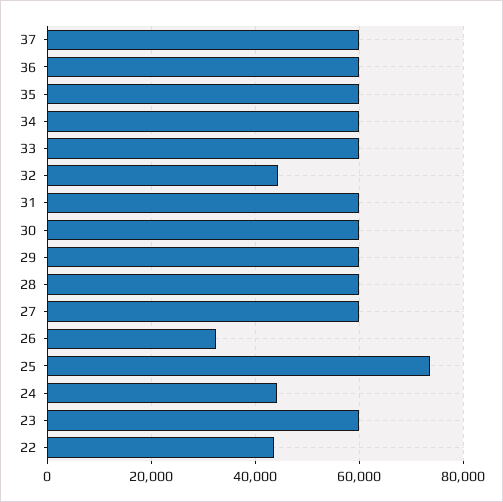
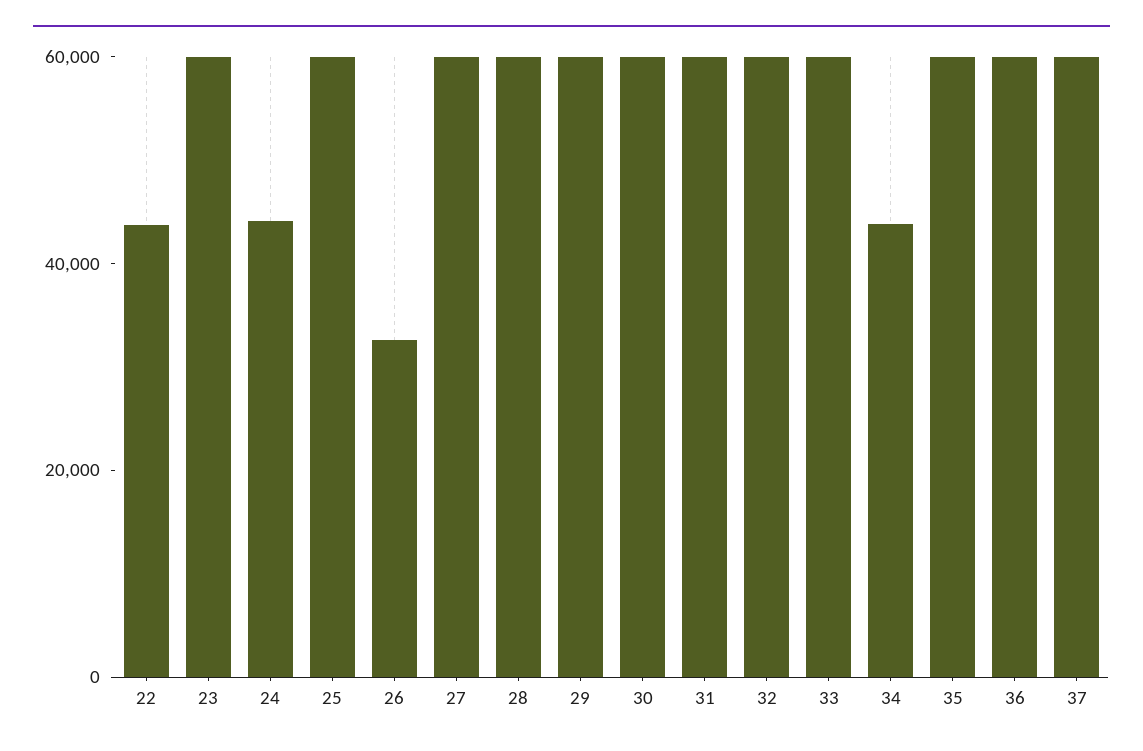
  {
    "37": 60000,
    "36": 60000,
    "35": 60000,
-   "34": 60000,
+   "34": 45000,
    "33": 60000,
-   "32": 44000,
+   "32": 60000,
    "31": 60000,
    "30": 60000,
    "29": 60000,
    "28": 60000,
    "27": 60000,
    "26": 32000,
-   "25": 74000,
+   "25": 60000,
    "24": 44000,
    "23": 60000,
    "22": 44000
  }

